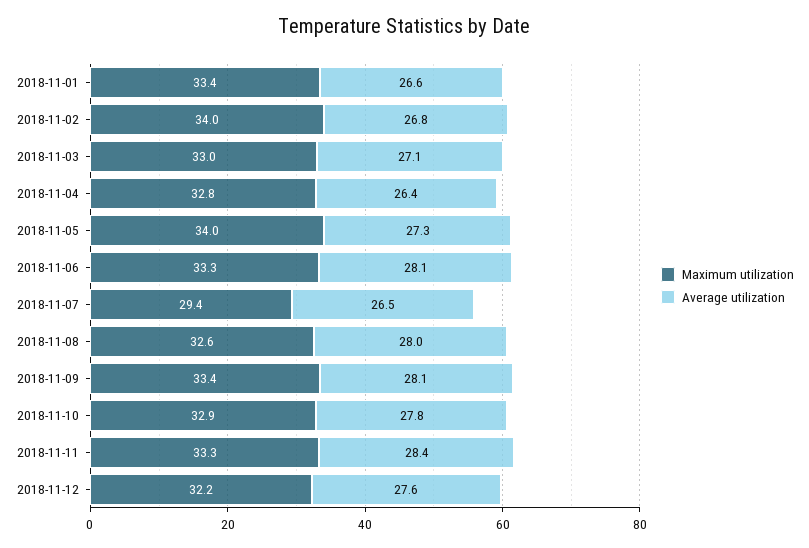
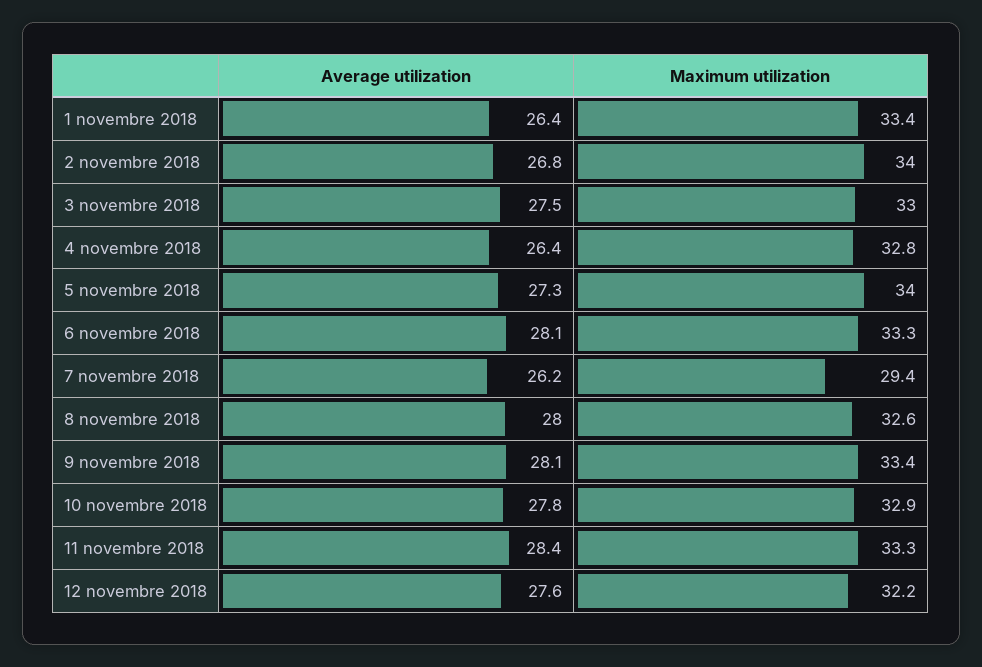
  {
    "Maximum utilization": {
      "2018-11-01": 33.4,
      "2018-11-02": 34,
      "2018-11-03": 33,
      "2018-11-04": 32.8,
      "2018-11-05": 34,
      "2018-11-06": 33.3,
      "2018-11-07": 29.4,
      "2018-11-08": 32.6,
      "2018-11-09": 33.4,
      "2018-11-10": 32.9,
      "2018-11-11": 33.3,
      "2018-11-12": 32.2
    },
    "Average utilization": {
-     "2018-11-01": 26.6,
+     "2018-11-01": 26.4,
      "2018-11-02": 26.8,
-     "2018-11-03": 27.1,
+     "2018-11-03": 27.5,
      "2018-11-04": 26.4,
      "2018-11-05": 27.3,
      "2018-11-06": 28.1,
-     "2018-11-07": 26.5,
+     "2018-11-07": 26.2,
      "2018-11-08": 28,
      "2018-11-09": 28.1,
      "2018-11-10": 27.8,
      "2018-11-11": 28.4,
      "2018-11-12": 27.6
    }
  }

